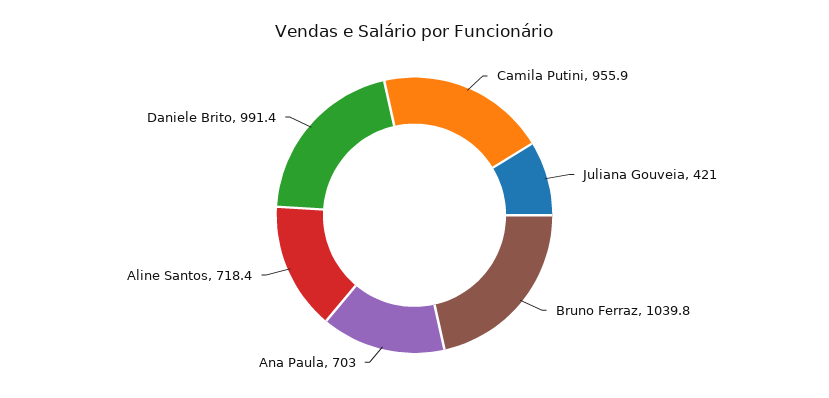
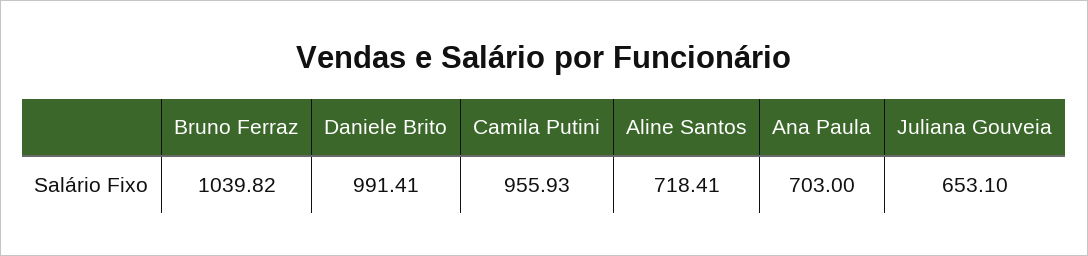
  {
    "Camila Putini": 955.93,
-   "Juliana Gouveia": 421,
+   "Juliana Gouveia": 653.1,
    "Bruno Ferraz": 1039.82,
    "Ana Paula": 703,
    "Aline Santos": 718.41,
    "Daniele Brito": 991.41
  }

